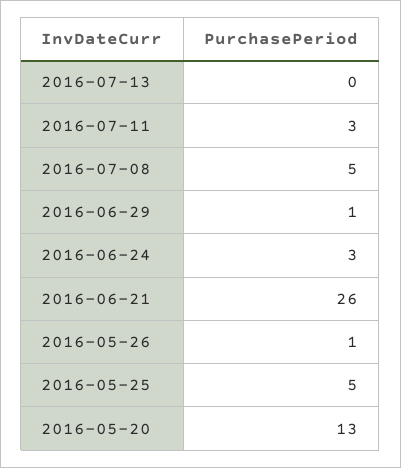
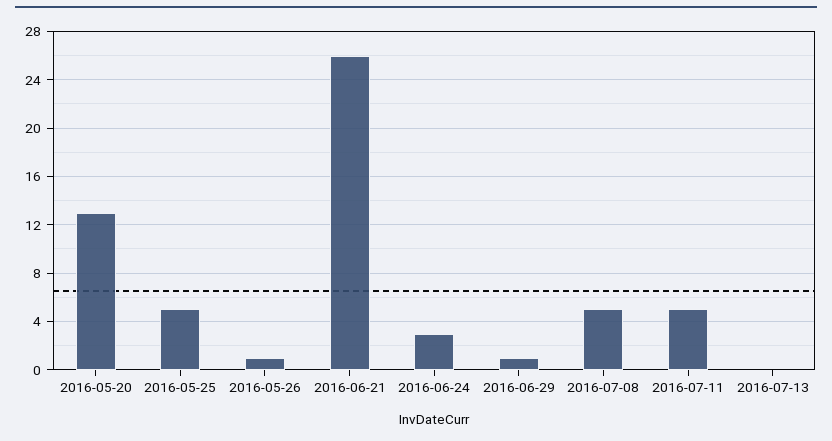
  {
    "2016-07-13": 0,
-   "2016-07-11": 3,
+   "2016-07-11": 5,
    "2016-07-08": 5,
    "2016-06-29": 1,
    "2016-06-24": 3,
    "2016-06-21": 26,
    "2016-05-26": 1,
    "2016-05-25": 5,
    "2016-05-20": 13
  }

